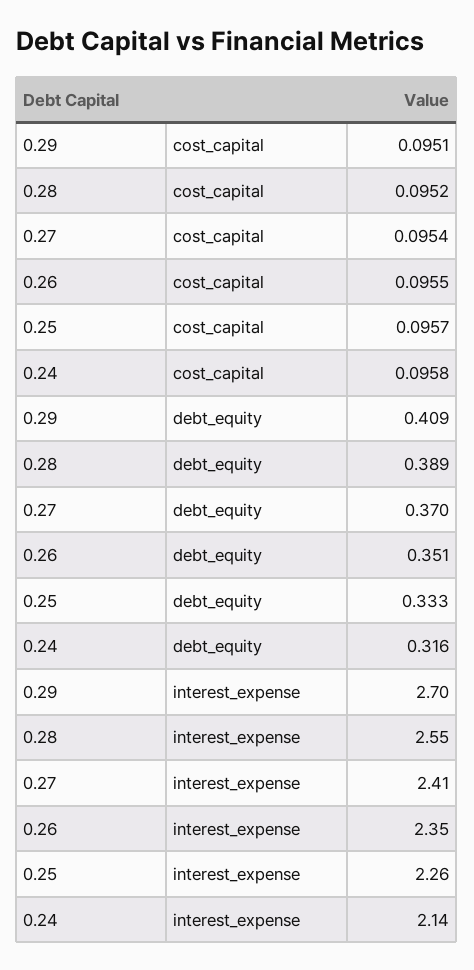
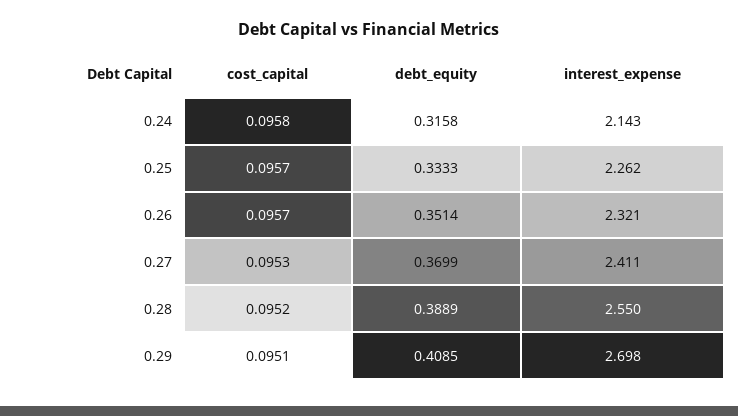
  {
    "0.29": {
      "cost_capital": 0.0951,
      "debt_equity": 0.4085,
      "interest_expense": 2.698
    },
    "0.28": {
      "cost_capital": 0.0952,
      "debt_equity": 0.3889,
      "interest_expense": 2.55
    },
    "0.27": {
-     "cost_capital": 0.0954,
+     "cost_capital": 0.0953,
      "debt_equity": 0.3699,
      "interest_expense": 2.411
    },
    "0.26": {
-     "cost_capital": 0.0955,
+     "cost_capital": 0.0957,
      "debt_equity": 0.3514,
-     "interest_expense": 2.35
+     "interest_expense": 2.321
    },
    "0.25": {
      "cost_capital": 0.0957,
      "debt_equity": 0.3333,
      "interest_expense": 2.262
    },
    "0.24": {
      "cost_capital": 0.0958,
      "debt_equity": 0.3158,
      "interest_expense": 2.143
    }
  }

